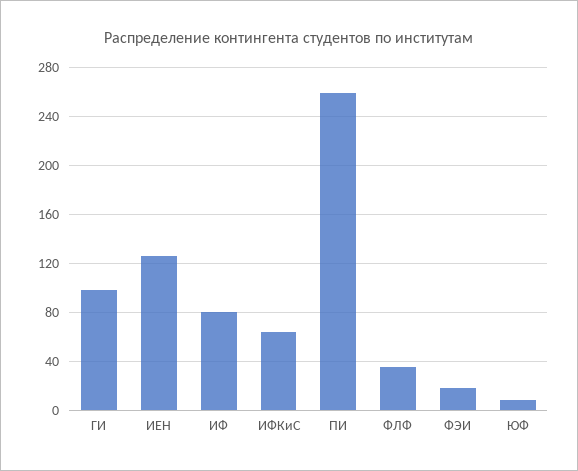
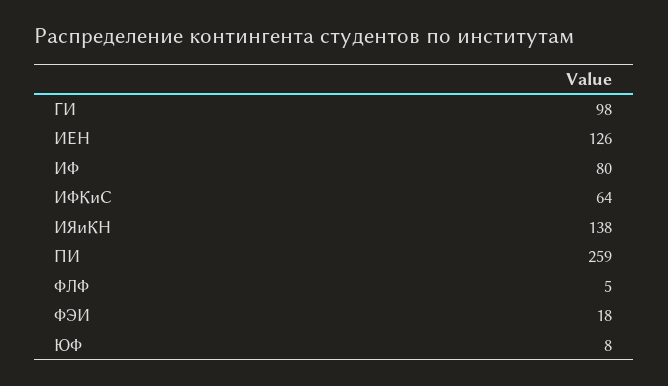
  {
    "ГИ": 98,
    "ИЕН": 126,
    "ИФ": 80,
    "ИФКиС": 64,
    "ПИ": 259,
-   "ФЛФ": 35,
+   "ФЛФ": 5,
    "ФЭИ": 18,
-   "ЮФ": 8
+   "ЮФ": 8,
+   "ИЯиКН": 138
  }

